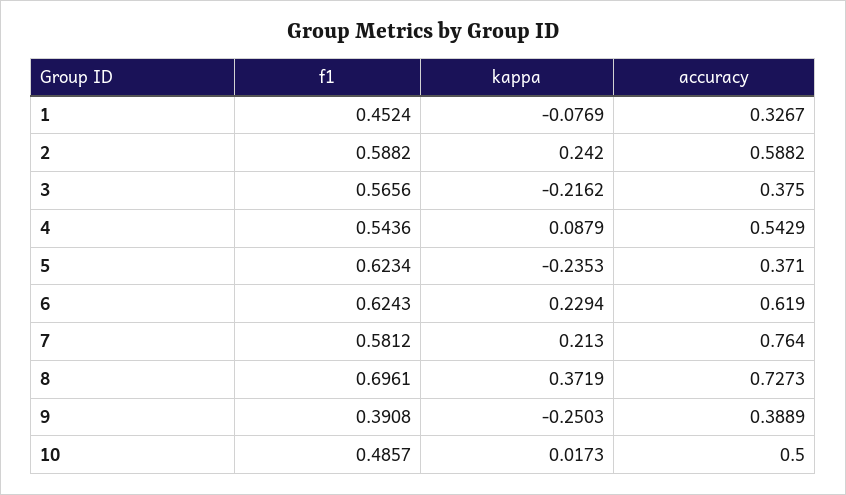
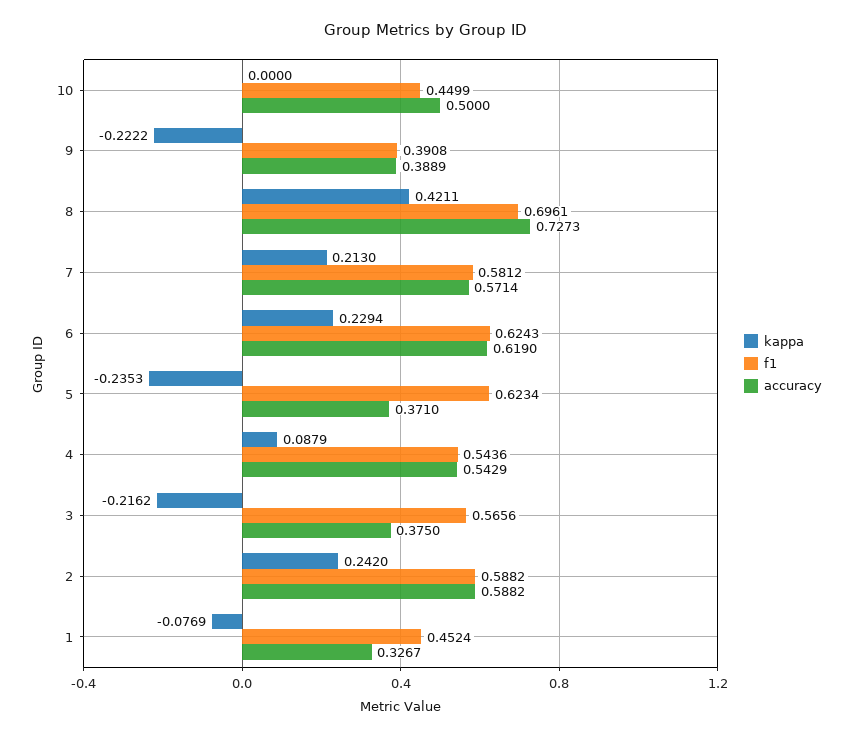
  {
    "f1": {
      "1": 0.4524,
      "2": 0.5882,
      "3": 0.5656,
      "4": 0.5436,
      "5": 0.6234,
      "6": 0.6243,
      "7": 0.5812,
      "8": 0.6961,
      "9": 0.3908,
-     "10": 0.4857
+     "10": 0.4499
    },
    "kappa": {
      "1": -0.0769,
      "2": 0.242,
      "3": -0.2162,
      "4": 0.0879,
      "5": -0.2353,
      "6": 0.2294,
      "7": 0.213,
-     "8": 0.3719,
+     "8": 0.4211,
-     "9": -0.2503,
+     "9": -0.2222,
-     "10": 0.0173
+     "10": 0
    },
    "accuracy": {
      "1": 0.3267,
      "2": 0.5882,
      "3": 0.375,
      "4": 0.5429,
      "5": 0.371,
      "6": 0.619,
-     "7": 0.764,
+     "7": 0.5714,
      "8": 0.7273,
      "9": 0.3889,
      "10": 0.5
    }
  }

